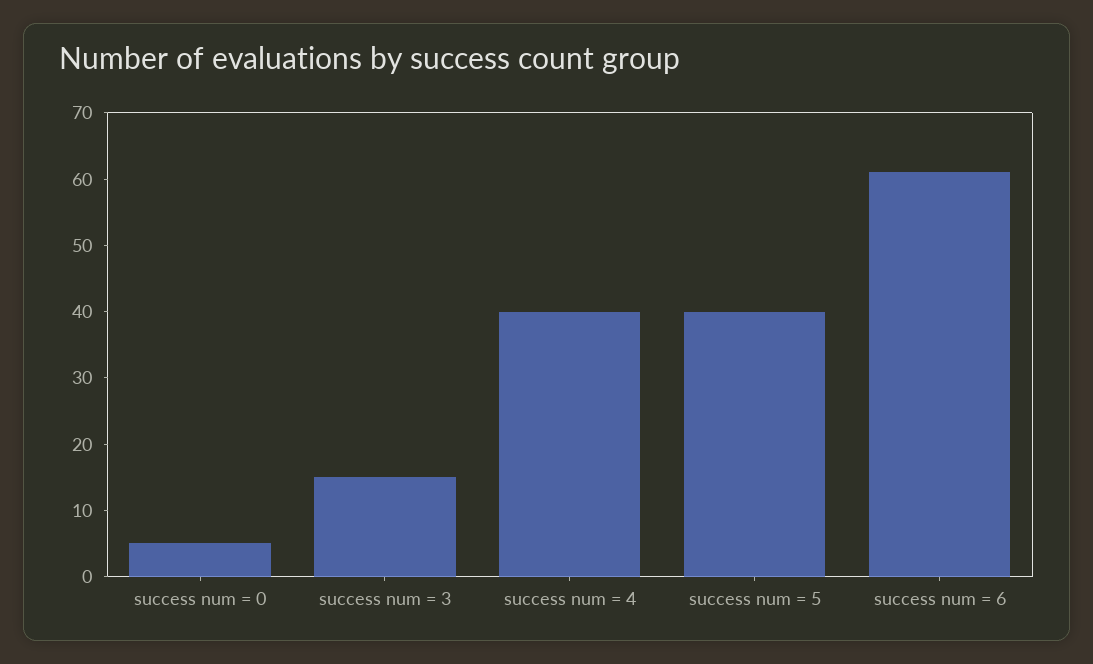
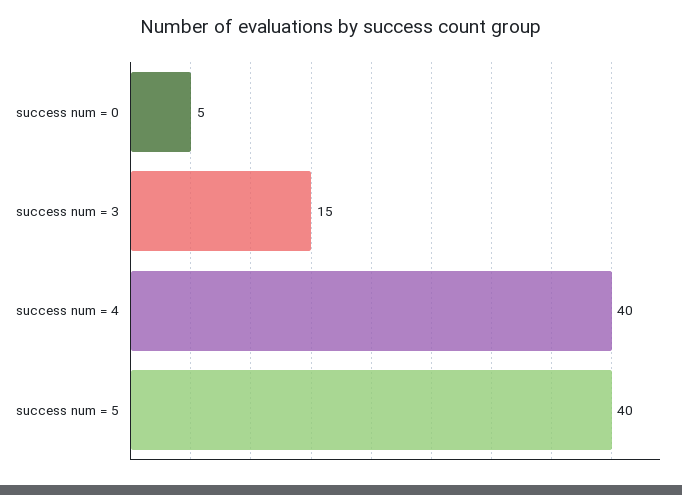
  {
    "success num = 0": 5,
    "success num = 3": 15,
    "success num = 4": 40,
-   "success num = 5": 40,
+   "success num = 5": 40
-   "success num = 6": 60
  }

